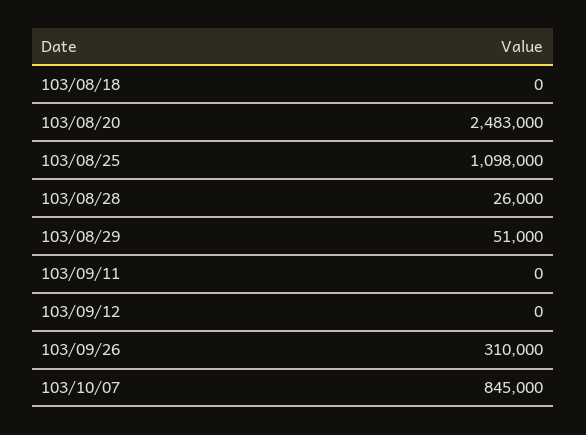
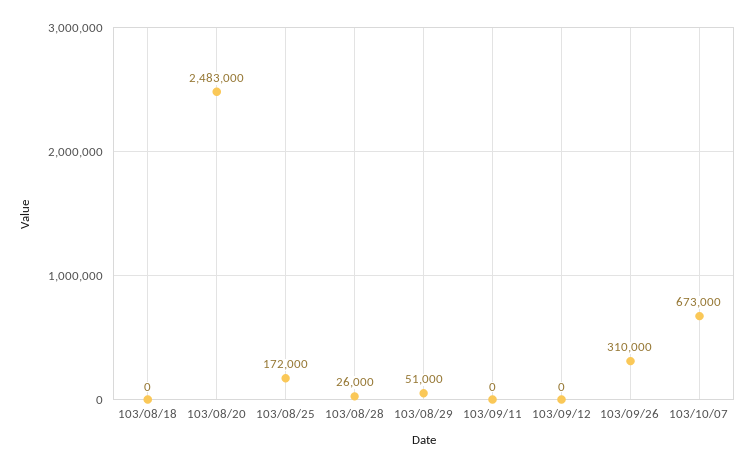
  {
    "103/08/18": 0,
    "103/08/20": 2483000,
-   "103/08/25": 1098000,
+   "103/08/25": 172000,
    "103/08/28": 26000,
    "103/08/29": 51000,
    "103/09/11": 0,
    "103/09/12": 0,
    "103/09/26": 310000,
-   "103/10/07": 845000
+   "103/10/07": 673000
  }

